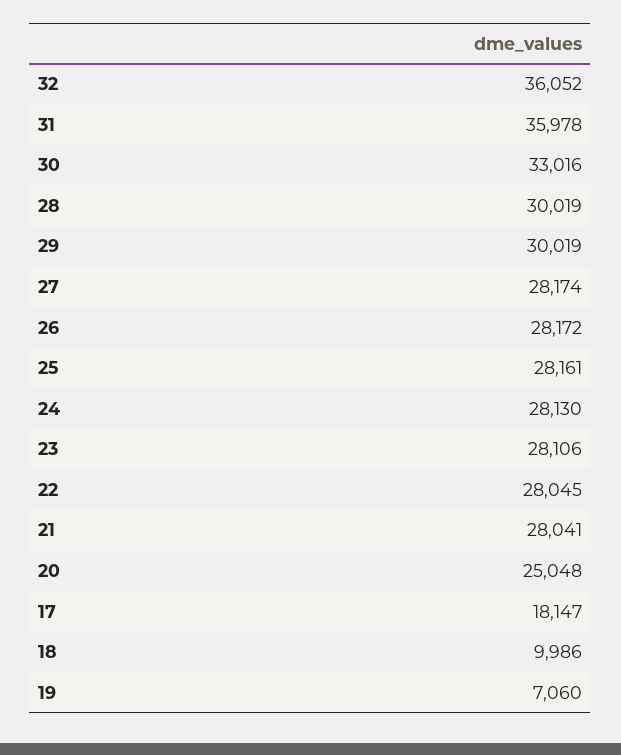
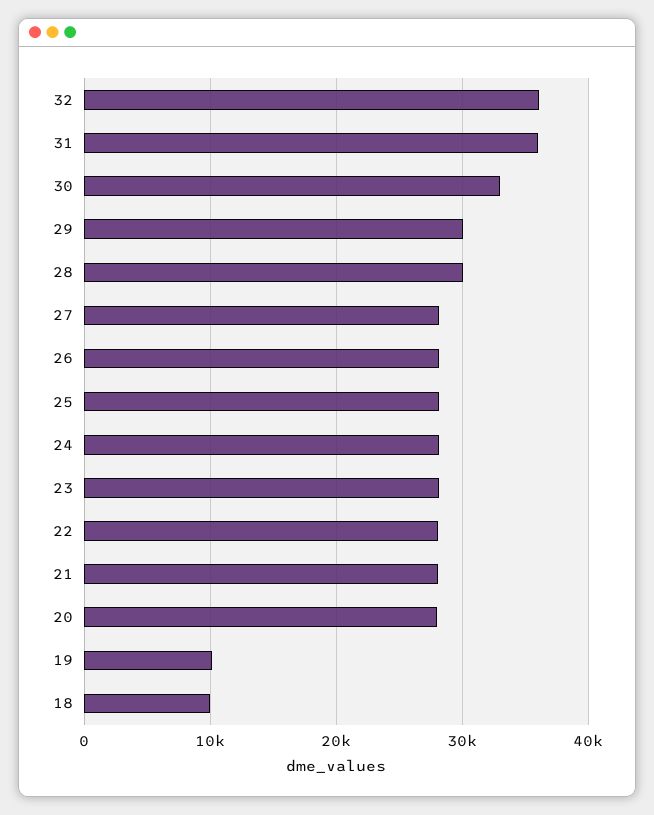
  {
    "32": 36052,
    "31": 35978,
    "30": 33016,
    "28": 30019,
    "29": 30019,
    "27": 28174,
    "26": 28172,
    "25": 28161,
    "24": 28130,
    "23": 28106,
    "22": 28045,
    "21": 28041,
-   "20": 25048,
+   "20": 28000,
-   "17": 18147,
    "18": 9986,
-   "19": 7060
+   "19": 10000
  }

